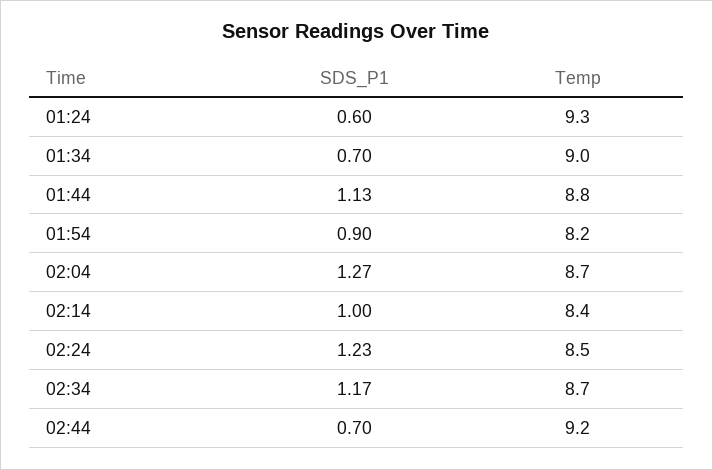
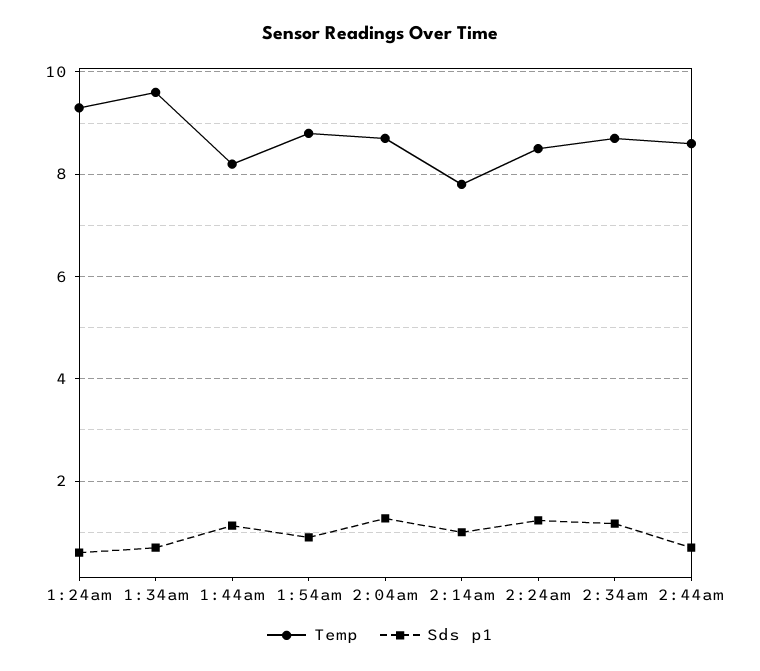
  {
    "SDS_P1": {
      "01:24": 0.6,
      "01:34": 0.7,
      "01:44": 1.13,
      "01:54": 0.9,
      "02:04": 1.27,
      "02:14": 1,
      "02:24": 1.23,
      "02:34": 1.17,
      "02:44": 0.7
    },
    "Temp": {
      "01:24": 9.3,
-     "01:34": 9,
+     "01:34": 9.6,
-     "01:44": 8.8,
+     "01:44": 8.2,
-     "01:54": 8.2,
+     "01:54": 8.8,
      "02:04": 8.7,
-     "02:14": 8.4,
+     "02:14": 7.8,
      "02:24": 8.5,
      "02:34": 8.7,
-     "02:44": 9.2
+     "02:44": 8.6
    }
  }

